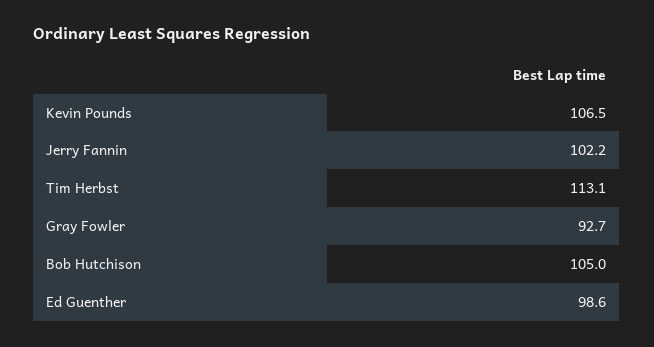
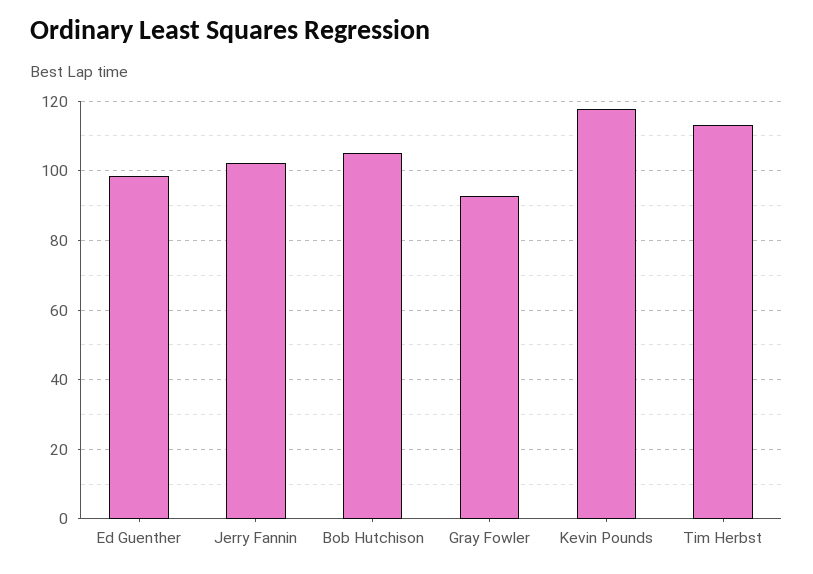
  {
-   "Kevin Pounds": 106.5,
+   "Kevin Pounds": 118,
    "Jerry Fannin": 102.2,
    "Tim Herbst": 113.1,
    "Gray Fowler": 92.7,
    "Bob Hutchison": 105,
    "Ed Guenther": 98.6
  }

